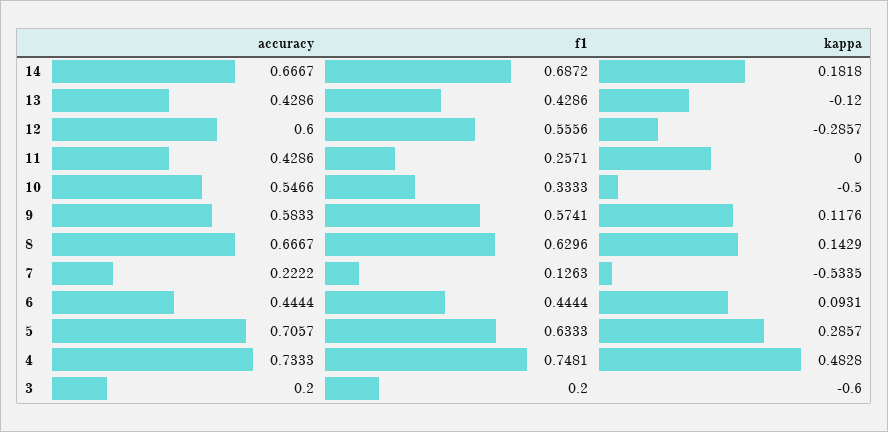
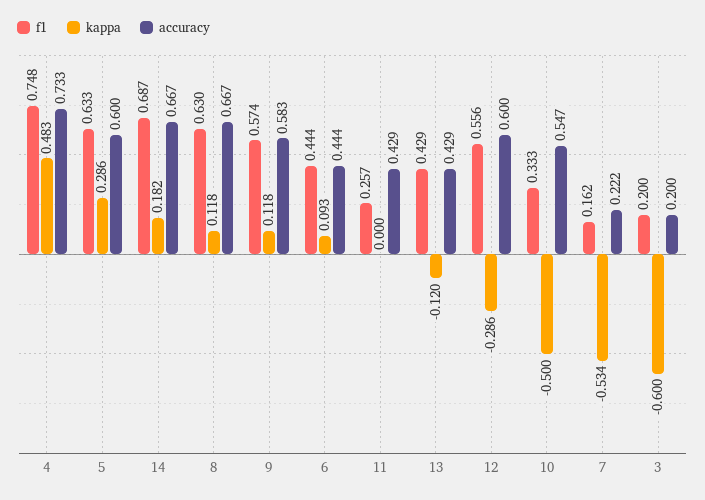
  {
    "accuracy": {
      "14": 0.6667,
      "13": 0.4286,
      "12": 0.6,
      "11": 0.4286,
      "10": 0.5466,
      "9": 0.5833,
      "8": 0.6667,
      "7": 0.2222,
      "6": 0.4444,
-     "5": 0.7057,
+     "5": 0.6,
      "4": 0.7333,
      "3": 0.2
    },
    "f1": {
      "14": 0.6872,
      "13": 0.4286,
      "12": 0.5556,
      "11": 0.2571,
      "10": 0.3333,
      "9": 0.5741,
      "8": 0.6296,
-     "7": 0.1263,
+     "7": 0.162,
      "6": 0.4444,
      "5": 0.6333,
      "4": 0.7481,
      "3": 0.2
    },
    "kappa": {
      "14": 0.1818,
      "13": -0.12,
      "12": -0.2857,
      "11": 0,
      "10": -0.5,
      "9": 0.1176,
-     "8": 0.1429,
+     "8": 0.118,
      "7": -0.5335,
      "6": 0.0931,
      "5": 0.2857,
      "4": 0.4828,
      "3": -0.6
    }
  }

